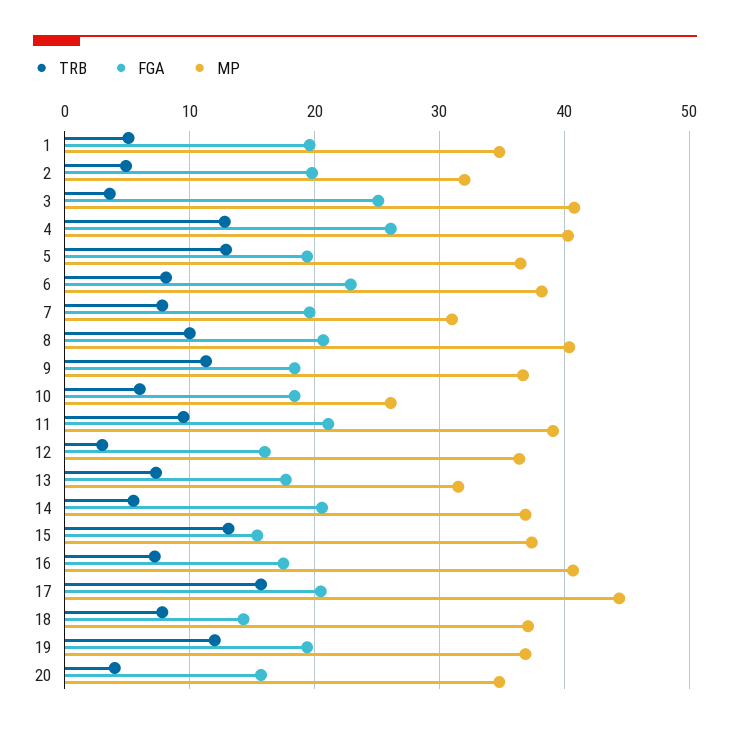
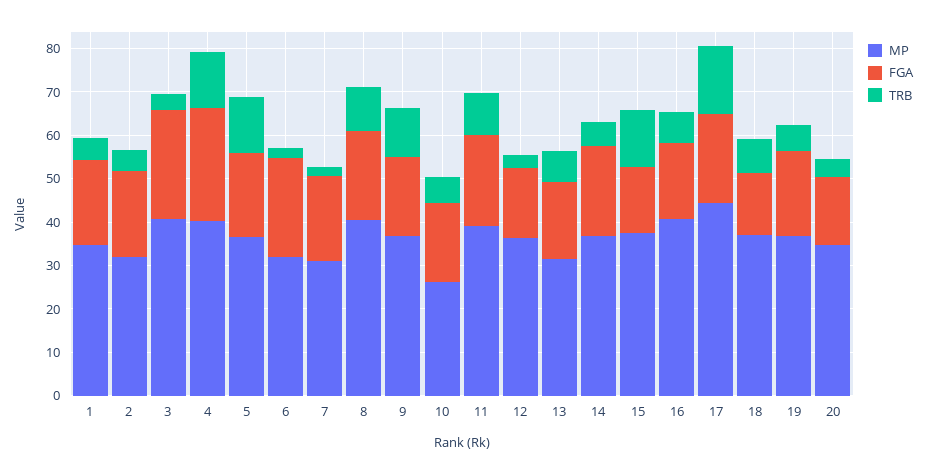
  {
    "TRB": {
      "1": 5,
      "2": 5,
      "3": 4,
      "4": 13,
      "5": 13,
-     "6": 8,
+     "6": 2,
-     "7": 8,
+     "7": 2,
      "8": 10,
      "9": 11,
      "10": 6,
      "11": 10,
      "12": 3,
      "13": 7,
      "14": 6,
      "15": 13,
      "16": 7,
      "17": 16,
      "18": 8,
-     "19": 12,
+     "19": 6,
      "20": 4
    },
    "FGA": {
      "1": 20,
      "2": 20,
      "3": 25,
      "4": 26,
      "5": 19,
      "6": 23,
      "7": 20,
      "8": 21,
      "9": 18,
      "10": 18,
      "11": 21,
      "12": 16,
      "13": 18,
      "14": 21,
      "15": 15,
      "16": 18,
      "17": 21,
      "18": 14,
      "19": 19,
      "20": 16
    },
    "MP": {
      "1": 35,
      "2": 32,
      "3": 41,
      "4": 40,
      "5": 37,
-     "6": 38,
+     "6": 32,
      "7": 31,
      "8": 40,
      "9": 37,
      "10": 26,
      "11": 39,
      "12": 36,
      "13": 32,
      "14": 37,
      "15": 37,
      "16": 41,
      "17": 44,
      "18": 37,
      "19": 37,
      "20": 35
    }
  }

